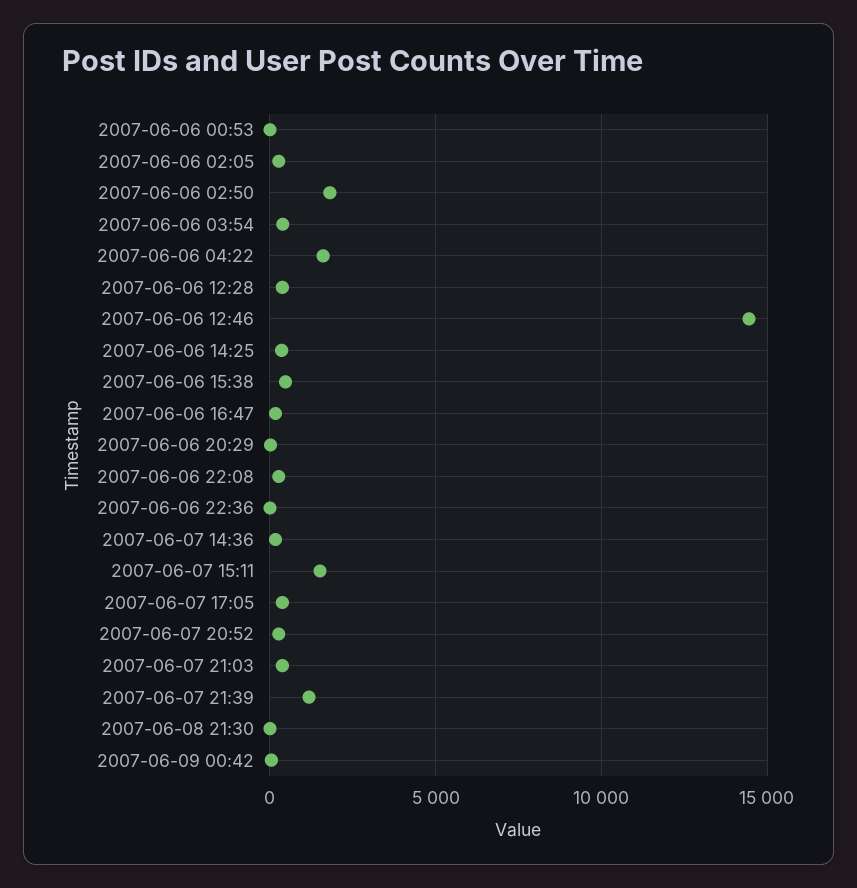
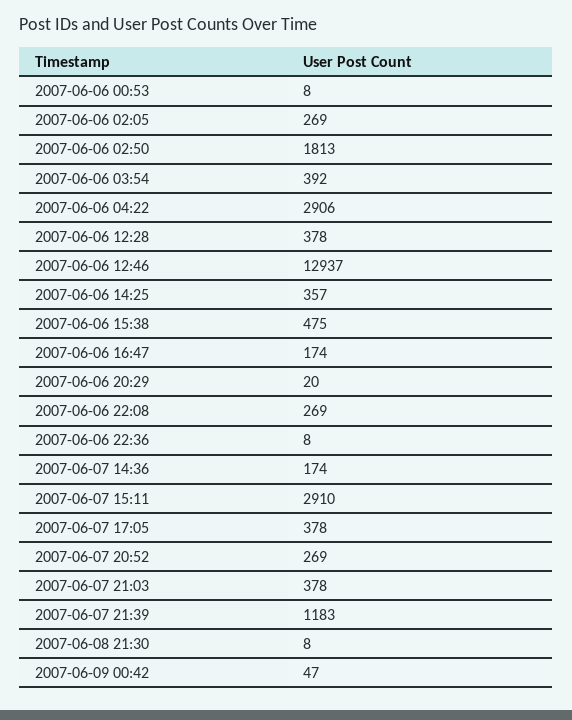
  {
    "2007-06-06 00:53": 8,
    "2007-06-06 02:05": 269,
    "2007-06-06 02:50": 1813,
    "2007-06-06 03:54": 392,
-   "2007-06-06 04:22": 1500,
+   "2007-06-06 04:22": 2906,
    "2007-06-06 12:28": 378,
-   "2007-06-06 12:46": 14500,
+   "2007-06-06 12:46": 12937,
    "2007-06-06 14:25": 357,
    "2007-06-06 15:38": 475,
    "2007-06-06 16:47": 174,
    "2007-06-06 20:29": 20,
    "2007-06-06 22:08": 269,
    "2007-06-06 22:36": 8,
    "2007-06-07 14:36": 174,
-   "2007-06-07 15:11": 1500,
+   "2007-06-07 15:11": 2910,
    "2007-06-07 17:05": 378,
    "2007-06-07 20:52": 269,
    "2007-06-07 21:03": 378,
    "2007-06-07 21:39": 1183,
    "2007-06-08 21:30": 8,
    "2007-06-09 00:42": 47
  }

